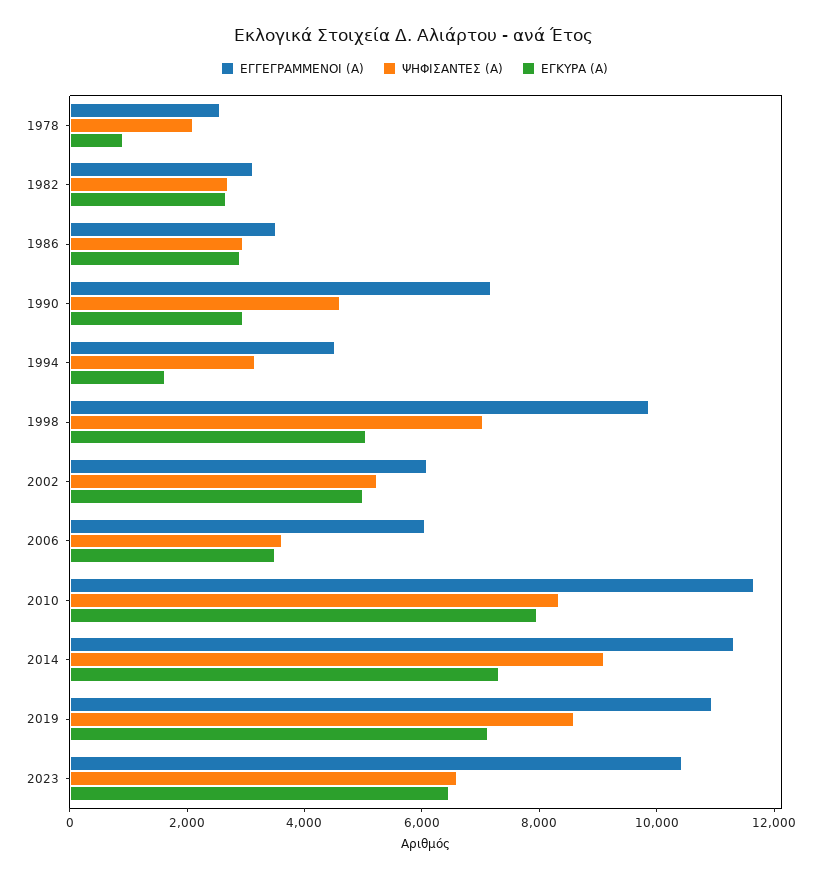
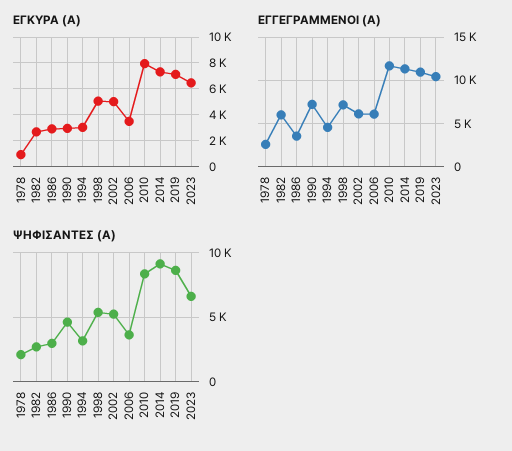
  {
    "ΕΓΓΕΓΡΑΜΜΕΝΟΙ (Α)": {
      "1978": 2500,
-     "1982": 3000,
+     "1982": 6000,
      "1986": 3500,
      "1990": 7000,
      "1994": 4500,
-     "1998": 10000,
+     "1998": 7000,
      "2002": 6000,
      "2006": 6000,
      "2010": 11500,
      "2014": 11500,
      "2019": 11000,
      "2023": 10500
    },
    "ΨΗΦΙΣΑΝΤΕΣ (Α)": {
      "1978": 2000,
      "1982": 2500,
      "1986": 3000,
      "1990": 4500,
      "1994": 3000,
-     "1998": 7000,
+     "1998": 5500,
      "2002": 5000,
      "2006": 3500,
      "2010": 8500,
      "2014": 9000,
      "2019": 8500,
      "2023": 6500
    },
    "ΕΓΚΥΡΑ (Α)": {
      "1978": 1000,
      "1982": 2500,
      "1986": 3000,
      "1990": 3000,
-     "1994": 1500,
+     "1994": 3000,
      "1998": 5000,
      "2002": 5000,
      "2006": 3500,
      "2010": 8000,
      "2014": 7500,
      "2019": 7000,
      "2023": 6500
    }
  }

